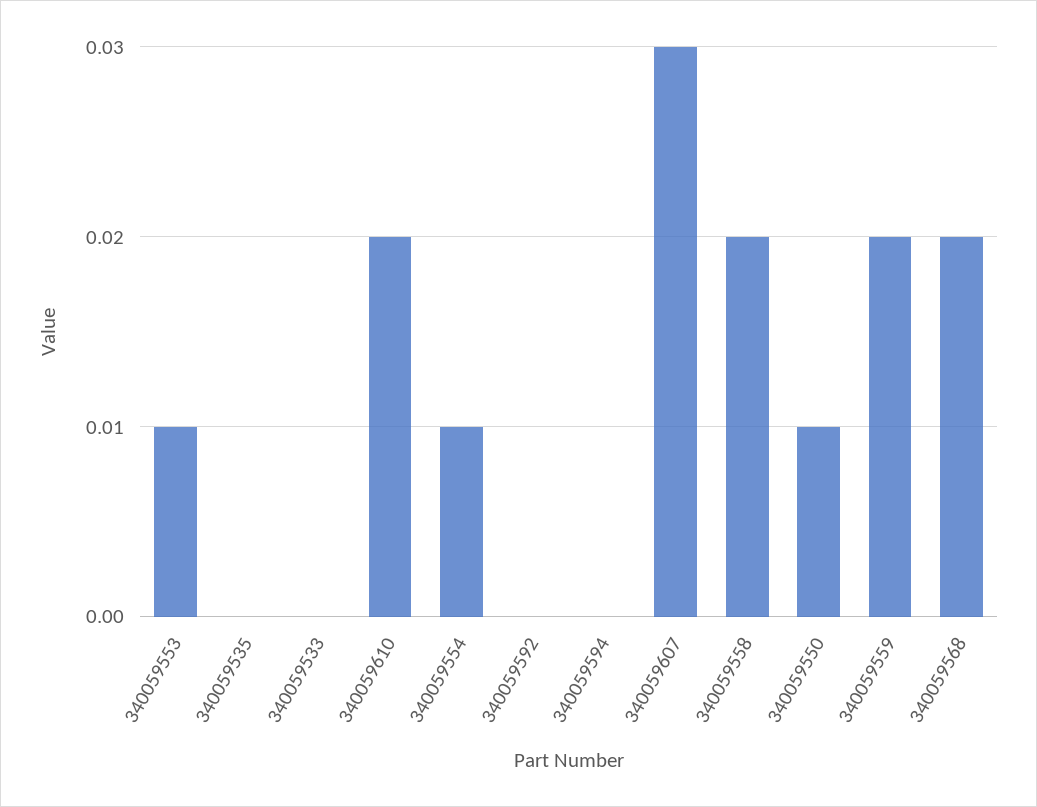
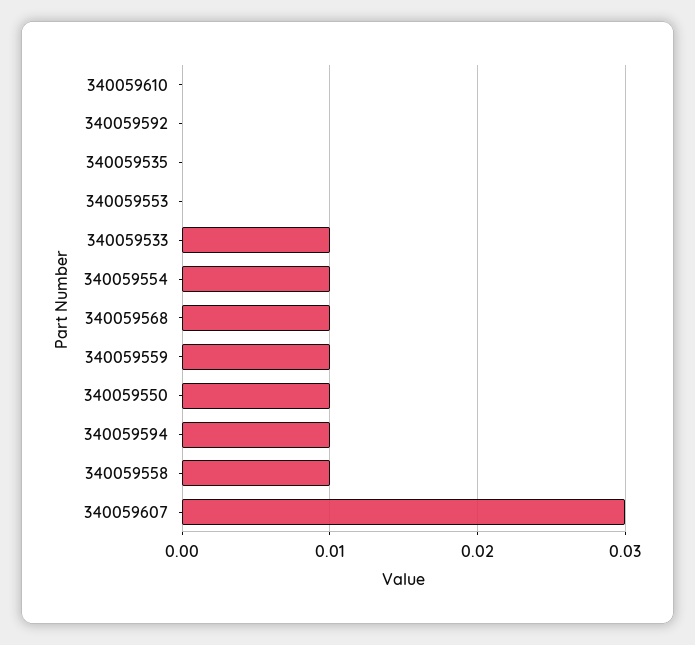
  {
-   "340059553": 0.01,
+   "340059553": 0,
    "340059535": 0,
-   "340059533": 0,
+   "340059533": 0.01,
-   "340059610": 0.02,
+   "340059610": 0,
    "340059554": 0.01,
    "340059592": 0,
-   "340059594": 0,
+   "340059594": 0.01,
    "340059607": 0.03,
-   "340059558": 0.02,
+   "340059558": 0.01,
    "340059550": 0.01,
-   "340059559": 0.02,
+   "340059559": 0.01,
-   "340059568": 0.02
+   "340059568": 0.01
  }

